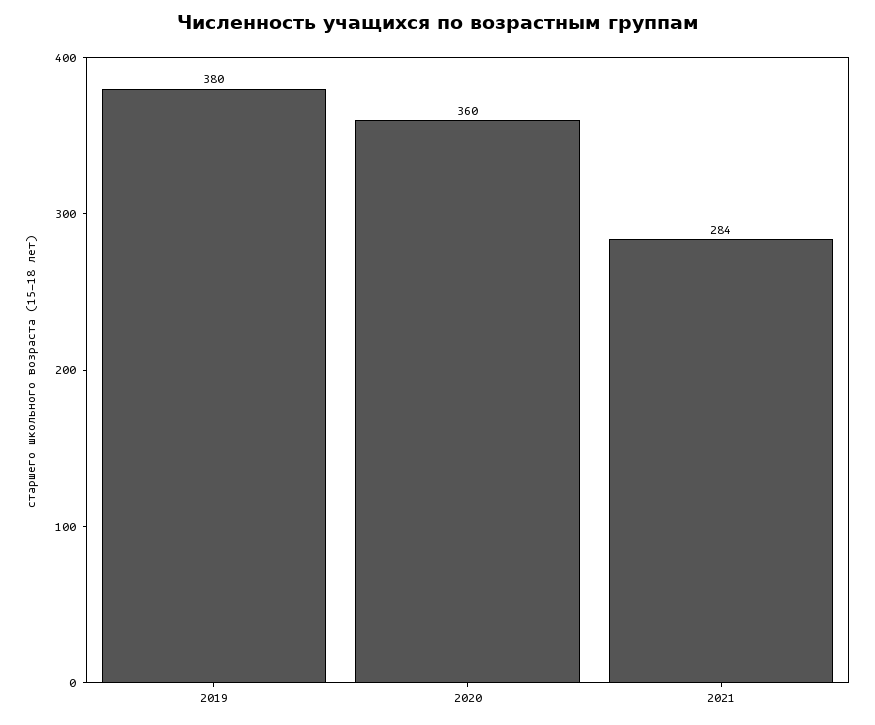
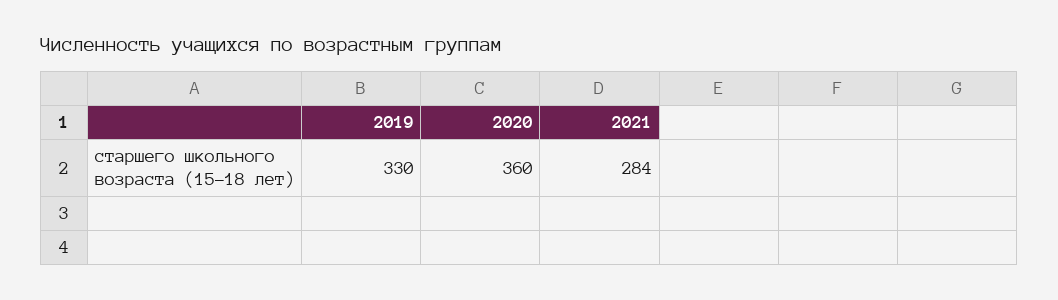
  {
-   "2019": 380,
+   "2019": 330,
    "2020": 360,
    "2021": 284
  }

